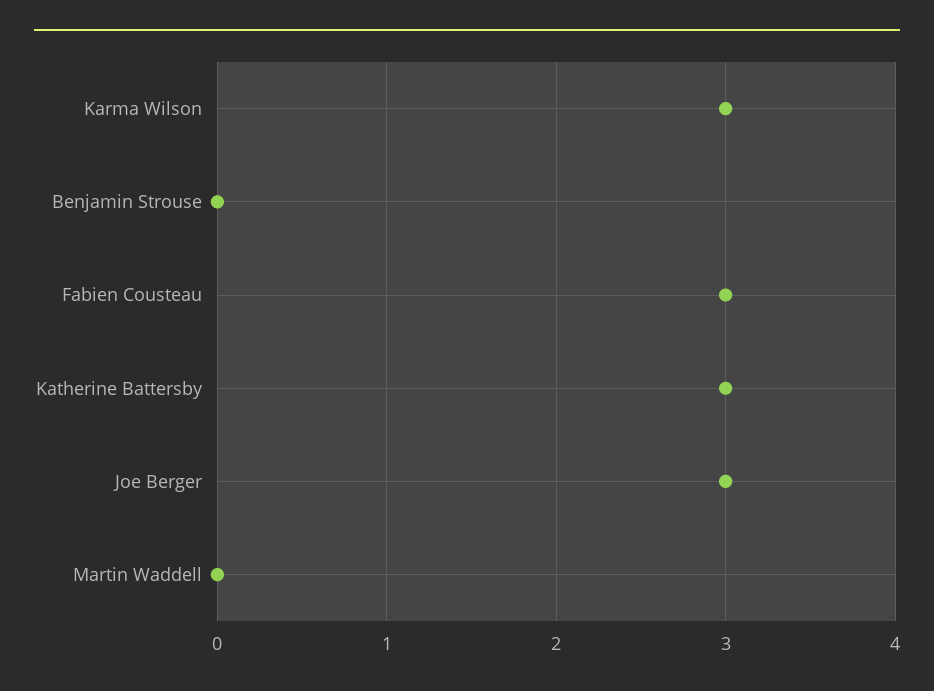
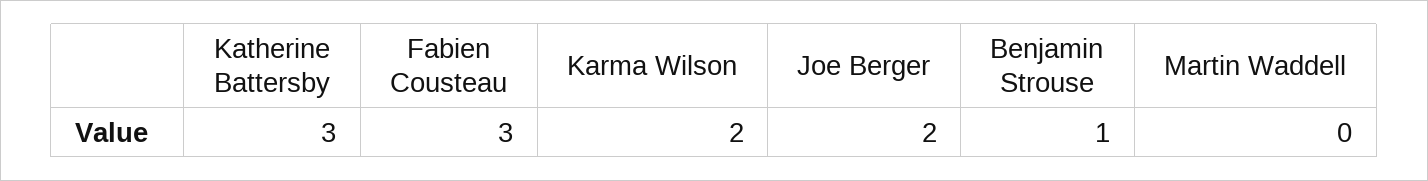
  {
-   "Karma Wilson": 3,
+   "Karma Wilson": 2,
-   "Benjamin Strouse": 0,
+   "Benjamin Strouse": 1,
    "Fabien Cousteau": 3,
    "Katherine Battersby": 3,
-   "Joe Berger": 3,
+   "Joe Berger": 2,
    "Martin Waddell": 0
  }

